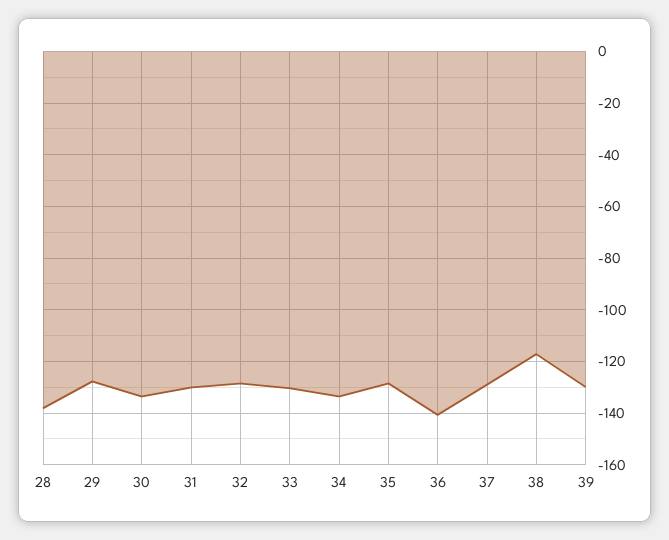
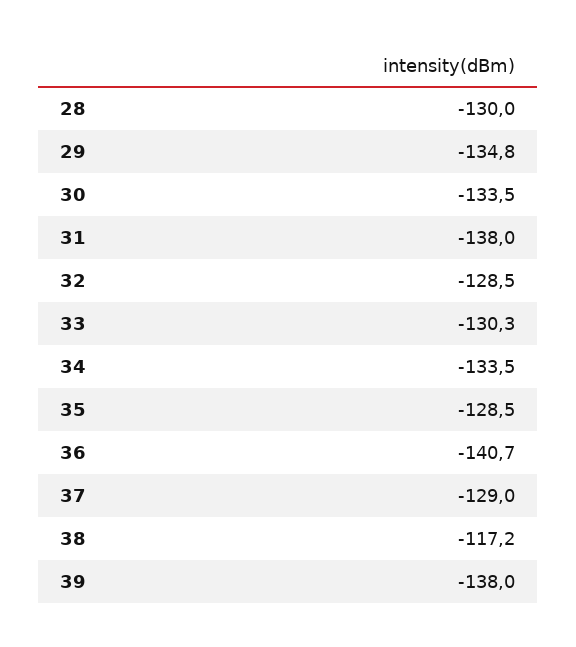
  {
-   "28": -137.5,
+   "28": -130,
-   "29": -127.5,
+   "29": -134.8,
    "30": -133.5,
-   "31": -130,
+   "31": -138,
    "32": -128.5,
    "33": -130.3,
    "34": -133.5,
    "35": -128.5,
    "36": -140.7,
    "37": -129,
    "38": -117.2,
-   "39": -130
+   "39": -138
  }

